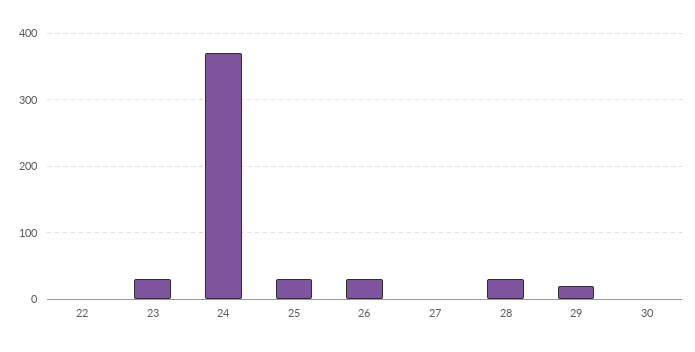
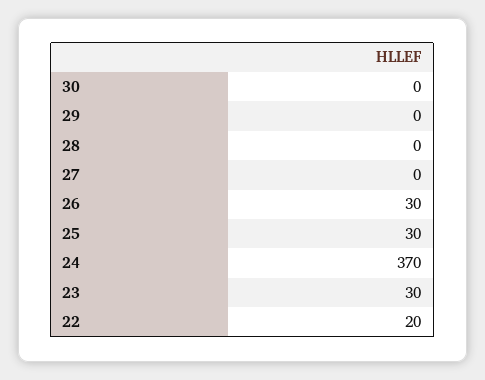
  {
-   "22": 0,
+   "22": 20,
    "23": 30,
    "24": 370,
    "25": 30,
    "26": 30,
    "27": 0,
-   "28": 30,
+   "28": 0,
-   "29": 20,
+   "29": 0,
    "30": 0
  }

